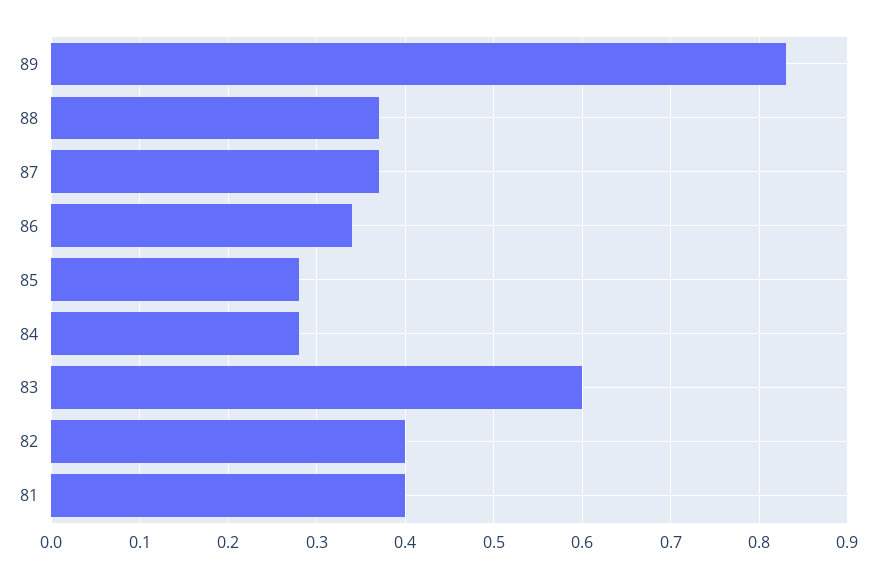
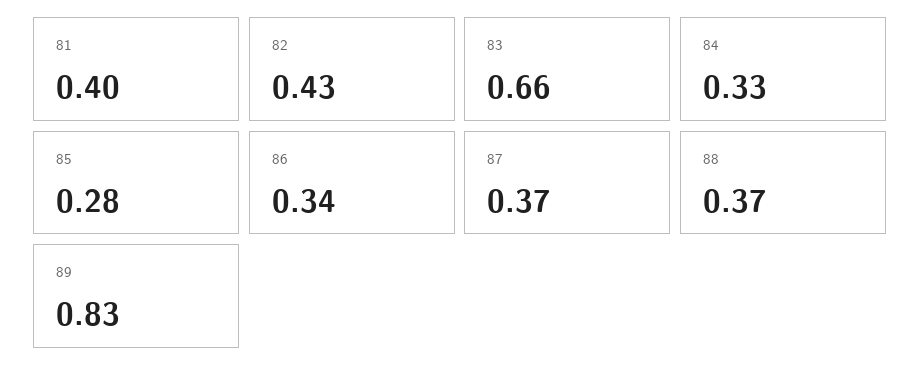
  {
    "89": 0.83,
    "88": 0.37,
    "87": 0.37,
    "86": 0.34,
    "85": 0.28,
-   "84": 0.28,
+   "84": 0.33,
-   "83": 0.6,
+   "83": 0.66,
-   "82": 0.4,
+   "82": 0.43,
    "81": 0.4
  }

